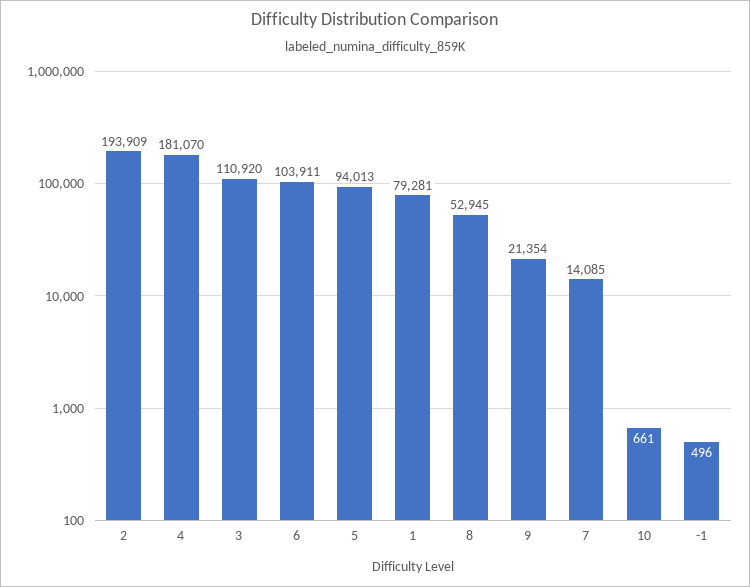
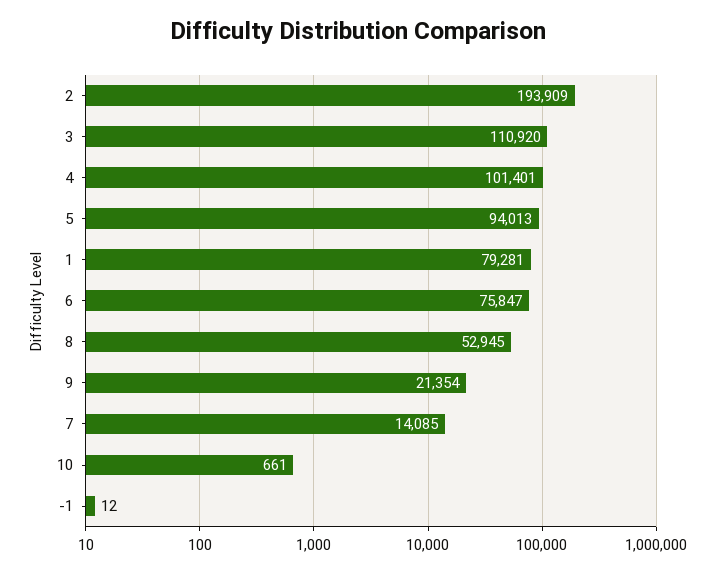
  {
    "2": 193909,
-   "4": 181070,
+   "4": 101401,
    "3": 110920,
-   "6": 103911,
+   "6": 75847,
    "5": 94013,
    "1": 79281,
    "8": 52945,
    "9": 21354,
    "7": 14085,
    "10": 661,
-   "-1": 496
+   "-1": 12
  }

